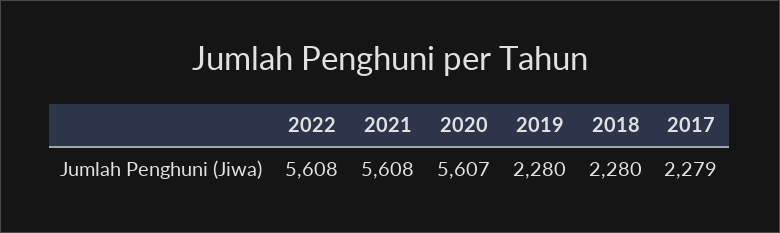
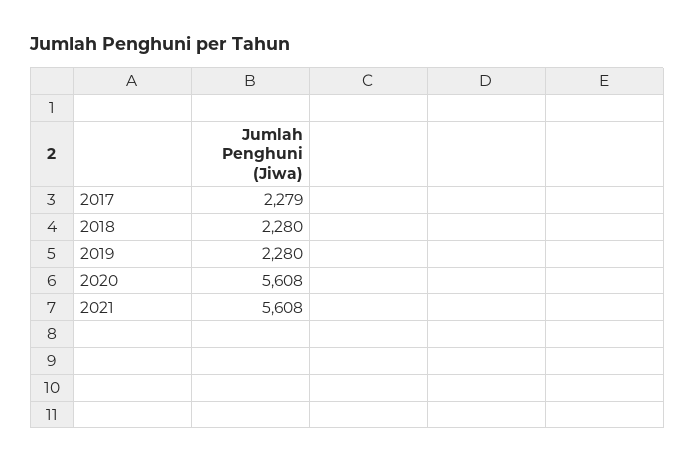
  {
-   "2022": 5608,
    "2021": 5608,
-   "2020": 5607,
+   "2020": 5608,
    "2019": 2280,
    "2018": 2280,
    "2017": 2279
  }

